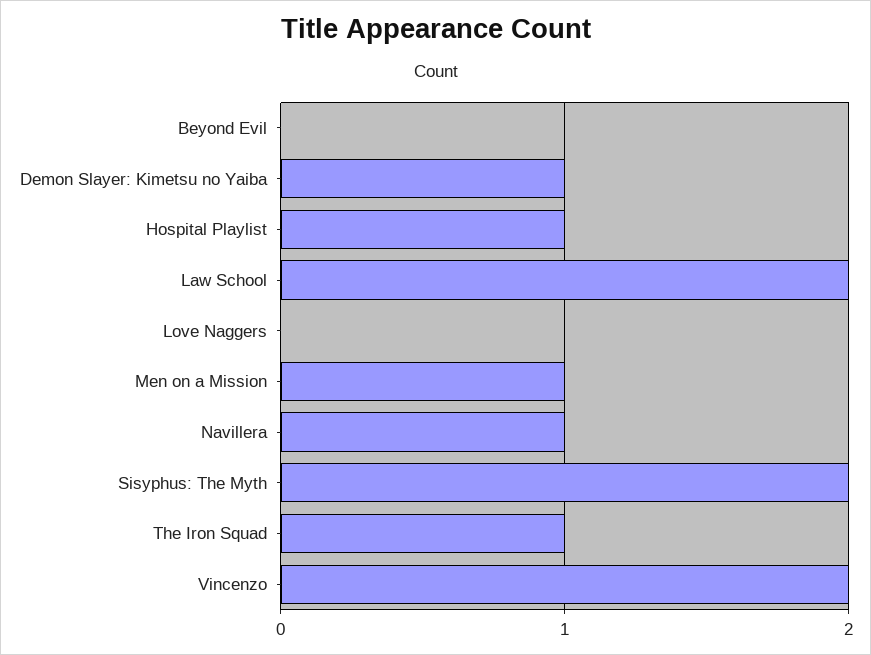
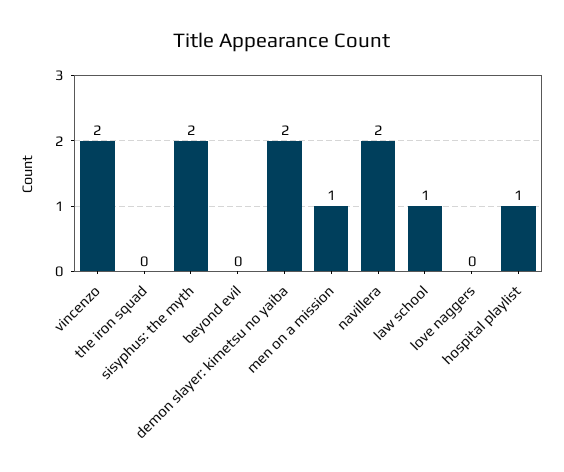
  {
    "Beyond Evil": 0,
-   "Demon Slayer: Kimetsu no Yaiba": 1,
+   "Demon Slayer: Kimetsu no Yaiba": 2,
    "Hospital Playlist": 1,
-   "Law School": 2,
+   "Law School": 1,
    "Love Naggers": 0,
    "Men on a Mission": 1,
-   "Navillera": 1,
+   "Navillera": 2,
    "Sisyphus: The Myth": 2,
-   "The Iron Squad": 1,
+   "The Iron Squad": 0,
    "Vincenzo": 2
  }

